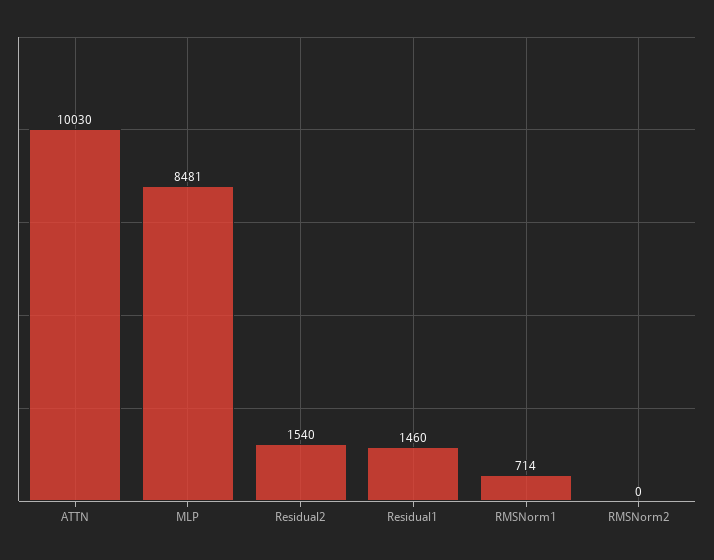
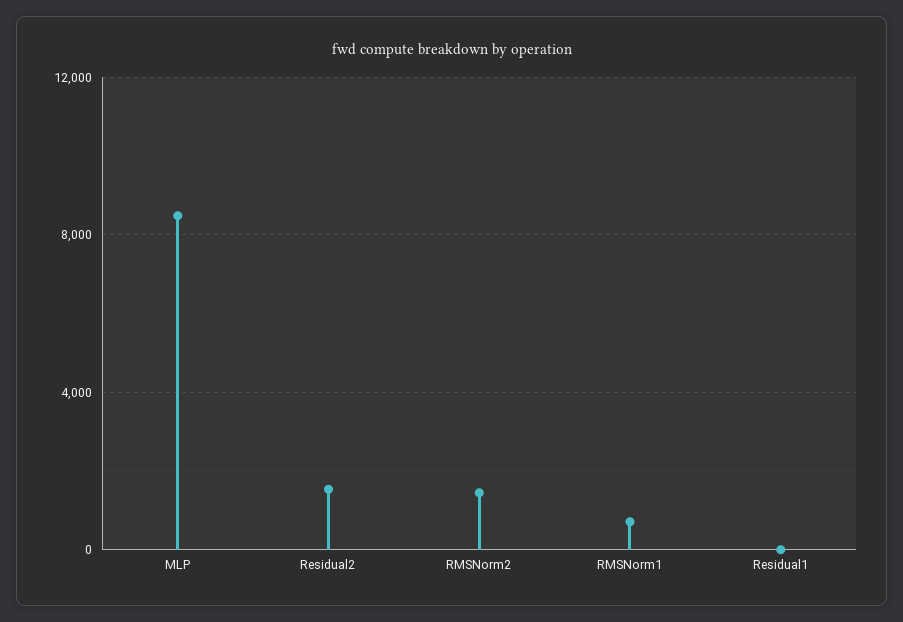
  {
-   "ATTN": 10030,
    "MLP": 8481,
    "Residual2": 1540,
-   "Residual1": 1460,
+   "Residual1": 0,
    "RMSNorm1": 714,
-   "RMSNorm2": 0
+   "RMSNorm2": 1500
  }

